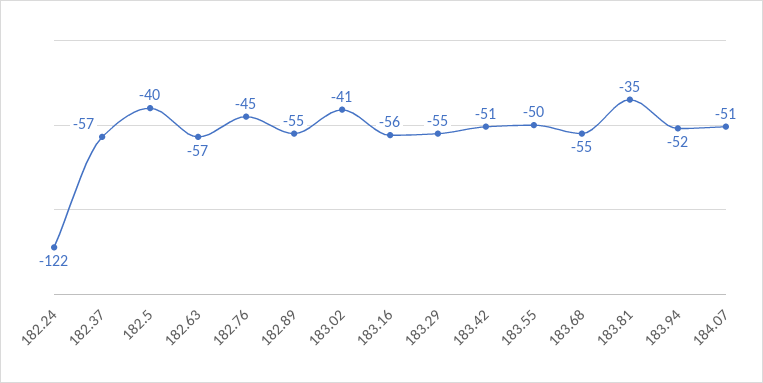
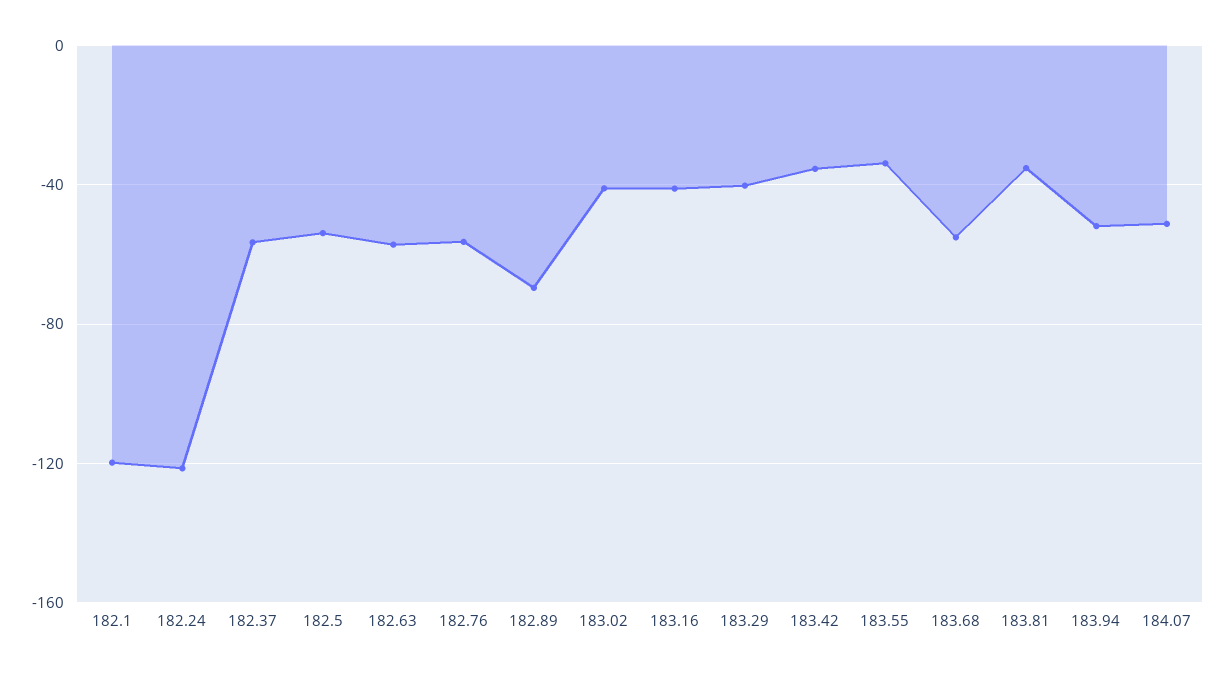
  {
    "182.24": -122,
    "182.37": -57,
-   "182.5": -40,
+   "182.5": -55,
    "182.63": -57,
-   "182.76": -45,
+   "182.76": -55,
-   "182.89": -55,
+   "182.89": -70,
    "183.02": -41,
-   "183.16": -56,
+   "183.16": -40,
-   "183.29": -55,
+   "183.29": -40,
-   "183.42": -51,
+   "183.42": -35,
-   "183.55": -50,
+   "183.55": -35,
    "183.68": -55,
    "183.81": -35,
    "183.94": -52,
-   "184.07": -51
+   "184.07": -51,
+   "182.1": -120
  }

